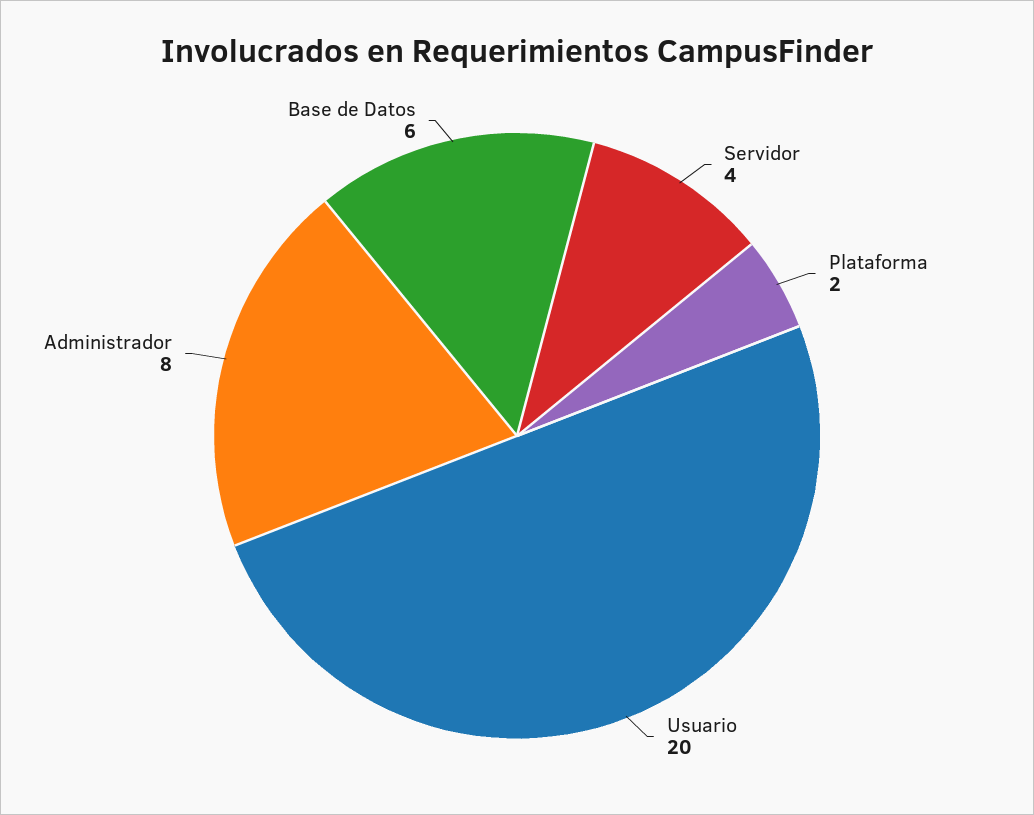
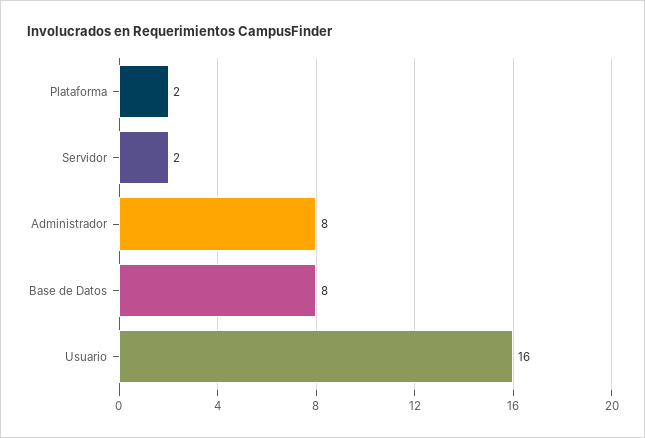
  {
-   "Servidor": 4,
+   "Servidor": 2,
    "Plataforma": 2,
-   "Usuario": 20,
+   "Usuario": 16,
    "Administrador": 8,
-   "Base de Datos": 6
+   "Base de Datos": 8
  }

